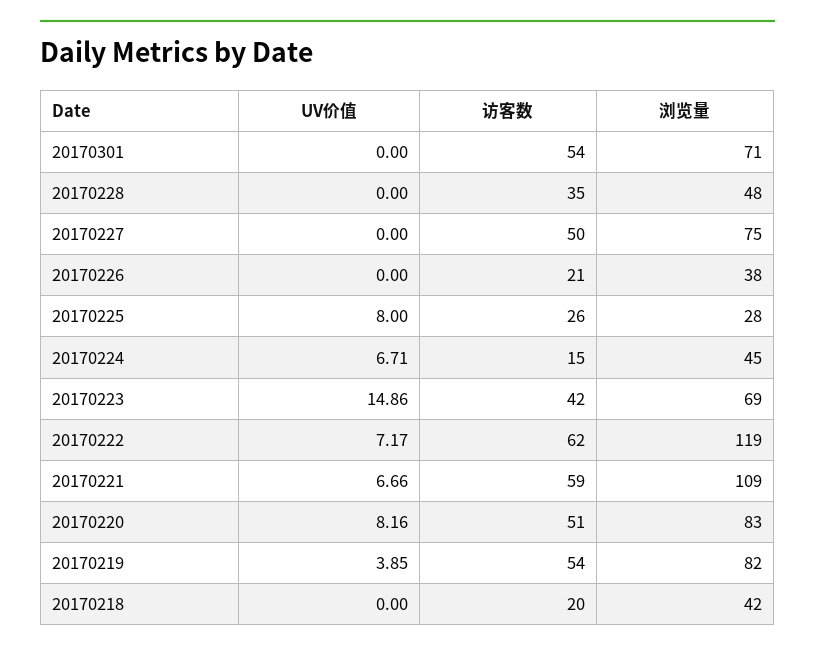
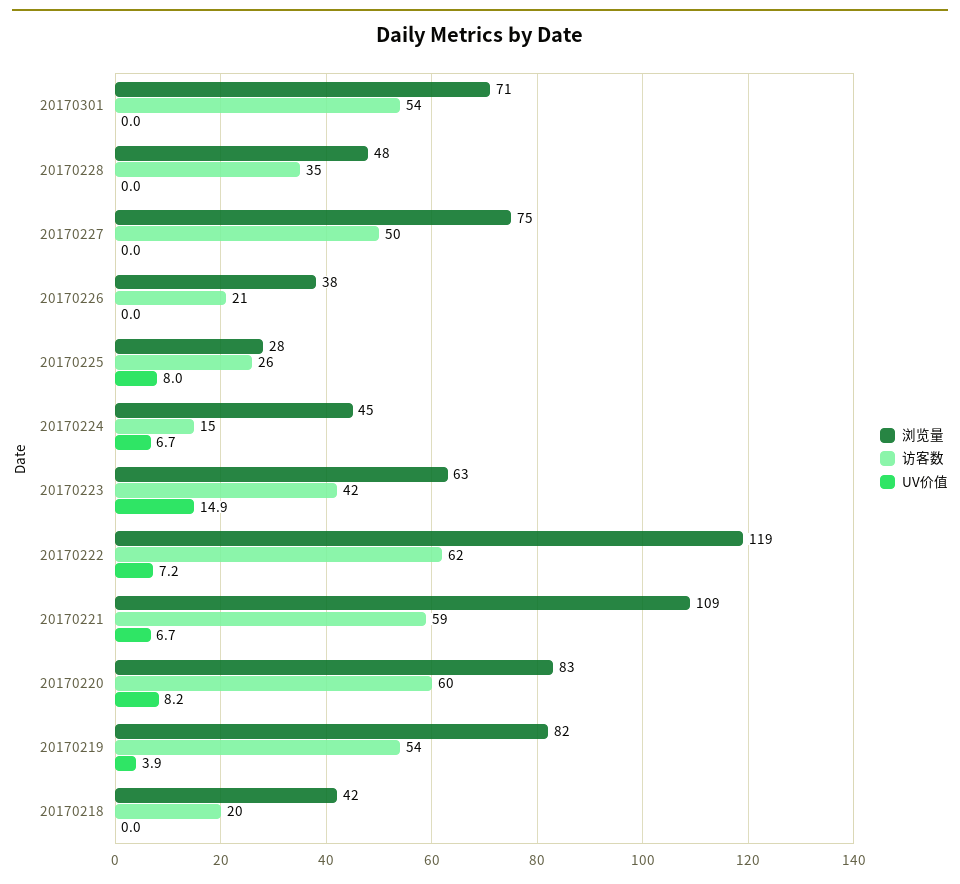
  {
    "UV价值": {
      "20170301": 0,
      "20170228": 0,
      "20170227": 0,
      "20170226": 0,
      "20170225": 8,
      "20170224": 6.71,
      "20170223": 14.86,
      "20170222": 7.17,
      "20170221": 6.66,
      "20170220": 8.16,
      "20170219": 3.85,
      "20170218": 0
    },
    "访客数": {
      "20170301": 54,
      "20170228": 35,
      "20170227": 50,
      "20170226": 21,
      "20170225": 26,
      "20170224": 15,
      "20170223": 42,
      "20170222": 62,
      "20170221": 59,
-     "20170220": 51,
+     "20170220": 60,
      "20170219": 54,
      "20170218": 20
    },
    "浏览量": {
      "20170301": 71,
      "20170228": 48,
      "20170227": 75,
      "20170226": 38,
      "20170225": 28,
      "20170224": 45,
-     "20170223": 69,
+     "20170223": 63,
      "20170222": 119,
      "20170221": 109,
      "20170220": 83,
      "20170219": 82,
      "20170218": 42
    }
  }

